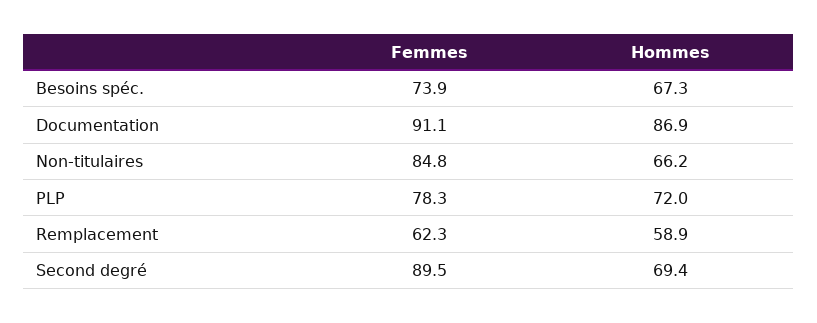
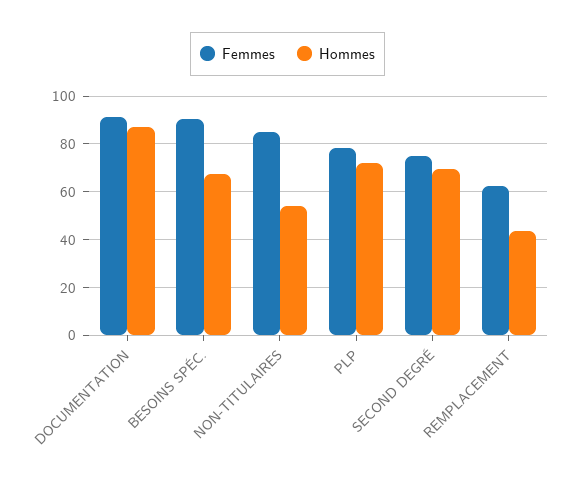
  {
    "Femmes": {
-     "Besoins spéc.": 73.9,
+     "Besoins spéc.": 90,
      "Documentation": 91.1,
      "Non-titulaires": 84.8,
      "PLP": 78.3,
      "Remplacement": 62.3,
-     "Second degré": 89.5
+     "Second degré": 75
    },
    "Hommes": {
      "Besoins spéc.": 67.3,
      "Documentation": 86.9,
-     "Non-titulaires": 66.2,
+     "Non-titulaires": 55,
      "PLP": 72,
-     "Remplacement": 58.9,
+     "Remplacement": 45,
      "Second degré": 69.4
    }
  }

